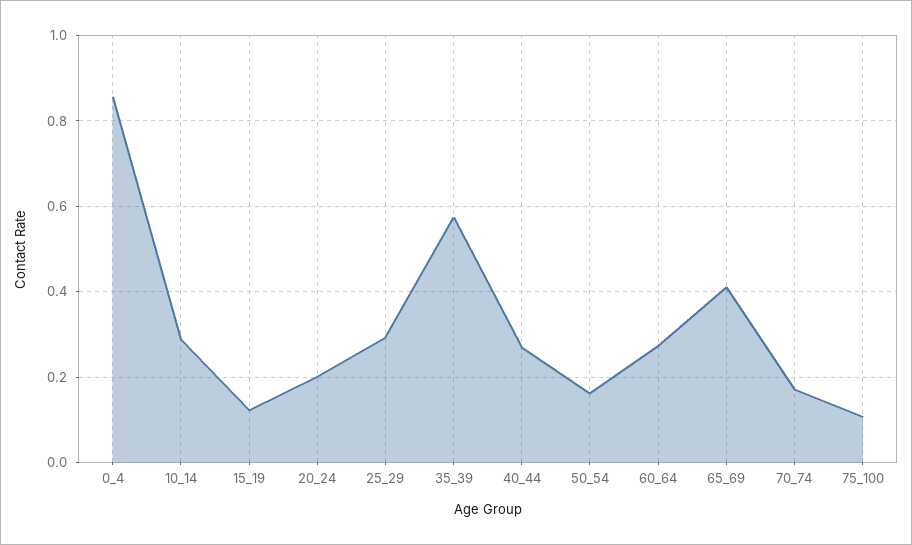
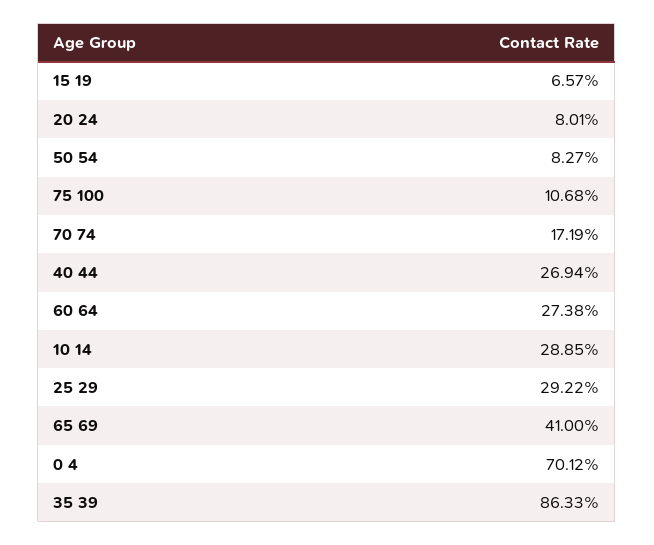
  {
-   "0_4": 0.86,
+   "0_4": 0.7012,
    "10_14": 0.2885,
-   "15_19": 0.12,
+   "15_19": 0.0657,
-   "20_24": 0.2,
+   "20_24": 0.0801,
    "25_29": 0.2922,
-   "35_39": 0.58,
+   "35_39": 0.8633,
    "40_44": 0.2694,
-   "50_54": 0.16,
+   "50_54": 0.0827,
    "60_64": 0.2738,
    "65_69": 0.41,
    "70_74": 0.1719,
    "75_100": 0.1068
  }

